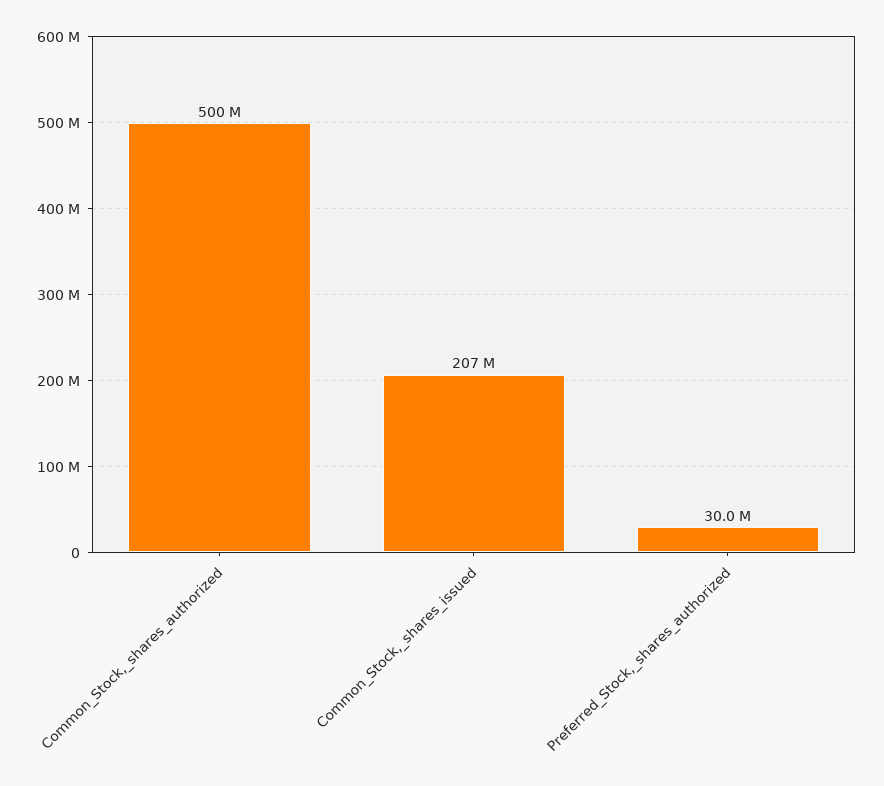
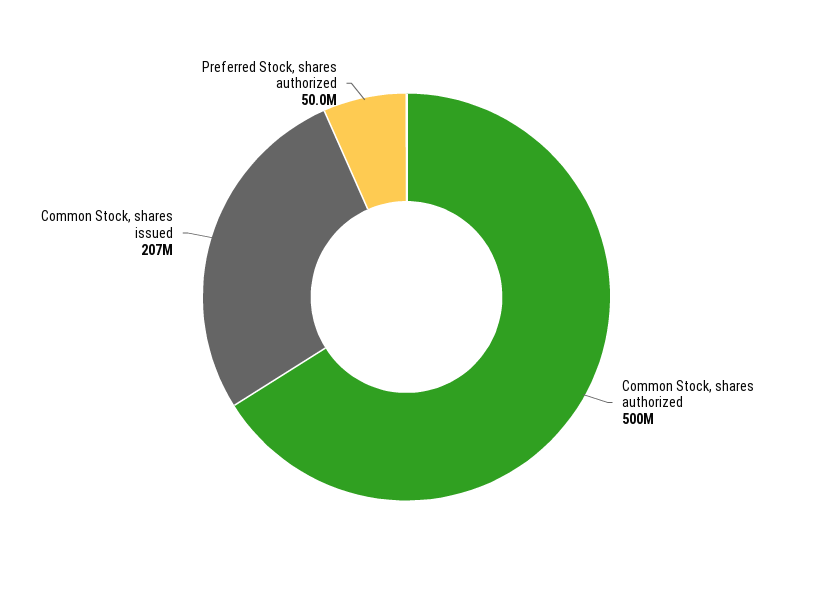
  {
    "Common_Stock,_shares_authorized": 500000000,
    "Common_Stock,_shares_issued": 207000000,
-   "Preferred_Stock,_shares_authorized": 30000000
+   "Preferred_Stock,_shares_authorized": 50000000
  }

